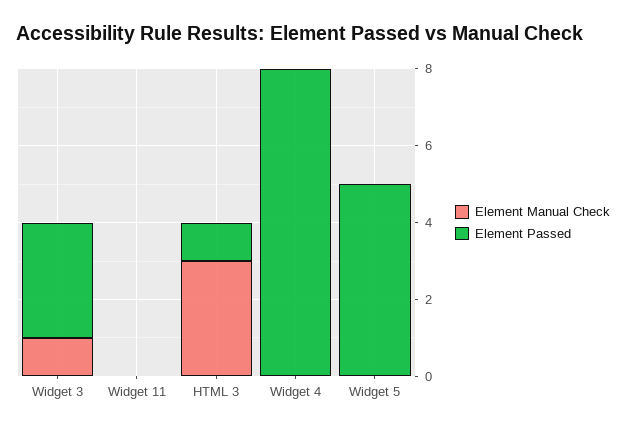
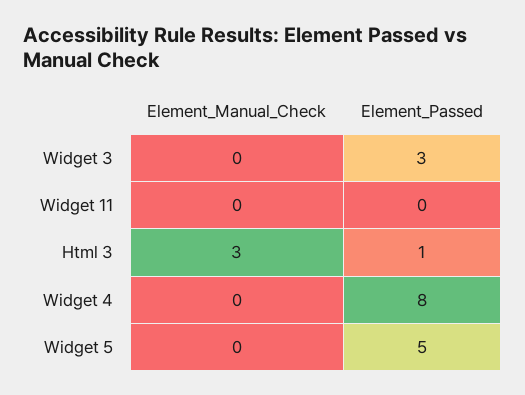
  {
    "Element Manual Check": {
-     "Widget 3": 1,
+     "Widget 3": 0,
      "Widget 11": 0,
      "HTML 3": 3,
      "Widget 4": 0,
      "Widget 5": 0
    },
    "Element Passed": {
      "Widget 3": 3,
      "Widget 11": 0,
      "HTML 3": 1,
      "Widget 4": 8,
      "Widget 5": 5
    }
  }

